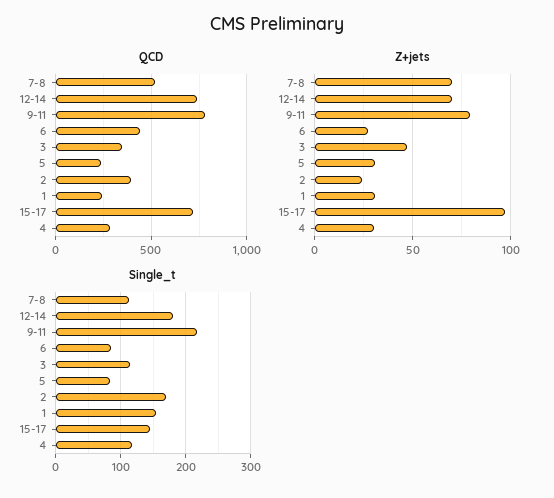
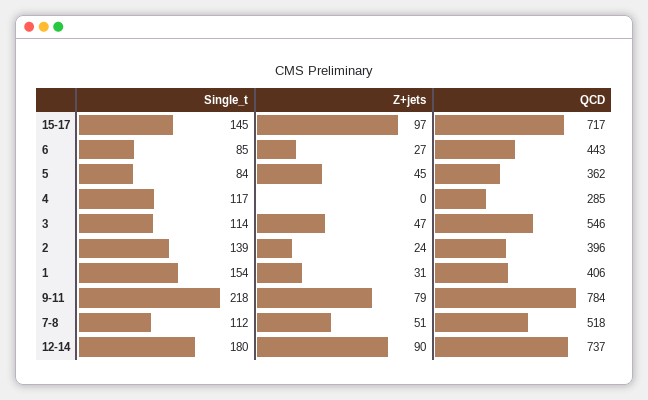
  {
    "QCD": {
      "7-8": 518,
      "12-14": 737,
      "9-11": 784,
      "6": 443,
-     "3": 350,
+     "3": 546,
-     "5": 250,
+     "5": 362,
      "2": 396,
-     "1": 250,
+     "1": 406,
      "15-17": 717,
      "4": 285
    },
    "Z+jets": {
-     "7-8": 70,
+     "7-8": 51,
-     "12-14": 70,
+     "12-14": 90,
      "9-11": 79,
      "6": 27,
      "3": 47,
-     "5": 30,
+     "5": 45,
      "2": 24,
      "1": 31,
      "15-17": 97,
-     "4": 30
+     "4": 0
    },
    "Single_t": {
      "7-8": 112,
      "12-14": 180,
      "9-11": 218,
      "6": 85,
      "3": 114,
      "5": 84,
-     "2": 170,
+     "2": 139,
      "1": 154,
      "15-17": 145,
      "4": 117
    }
  }

